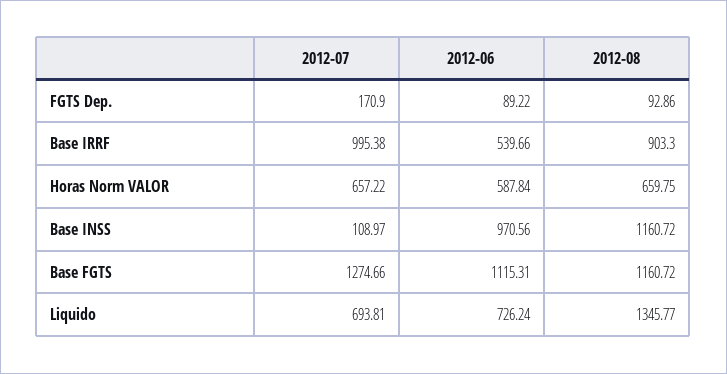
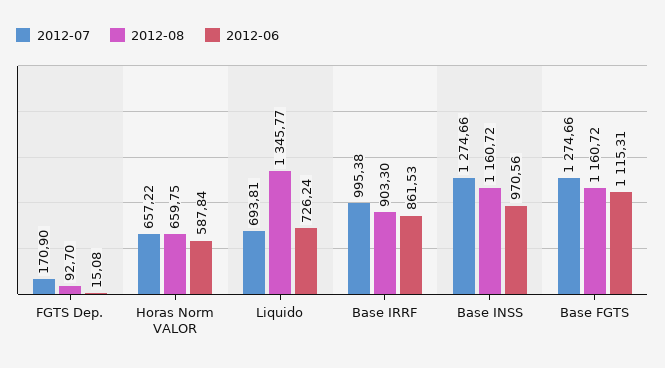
  {
    "2012-07": {
      "FGTS Dep.": 170.9,
      "Base IRRF": 995.38,
      "Horas Norm VALOR": 657.22,
-     "Base INSS": 108.97,
+     "Base INSS": 1274.66,
      "Base FGTS": 1274.66,
      "Liquido": 693.81
    },
    "2012-06": {
-     "FGTS Dep.": 89.22,
+     "FGTS Dep.": 15.08,
-     "Base IRRF": 539.66,
+     "Base IRRF": 861.53,
      "Horas Norm VALOR": 587.84,
      "Base INSS": 970.56,
      "Base FGTS": 1115.31,
      "Liquido": 726.24
    },
    "2012-08": {
-     "FGTS Dep.": 92.86,
+     "FGTS Dep.": 92.7,
      "Base IRRF": 903.3,
      "Horas Norm VALOR": 659.75,
      "Base INSS": 1160.72,
      "Base FGTS": 1160.72,
      "Liquido": 1345.77
    }
  }

